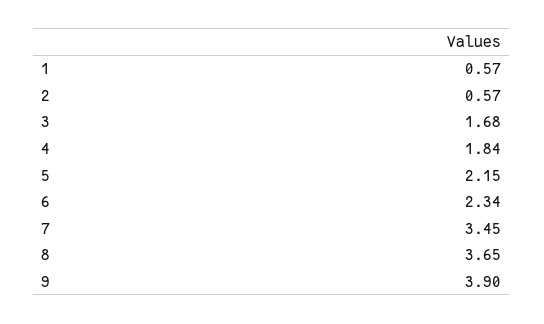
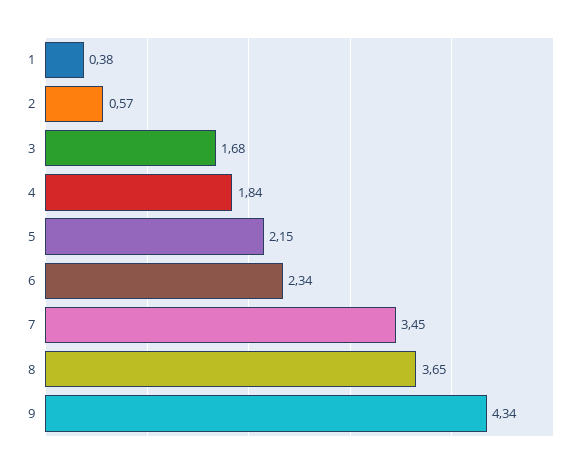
  {
-   "1": 0.57,
+   "1": 0.38,
    "2": 0.57,
    "3": 1.68,
    "4": 1.84,
    "5": 2.15,
    "6": 2.34,
    "7": 3.45,
    "8": 3.65,
-   "9": 3.9
+   "9": 4.34
  }

